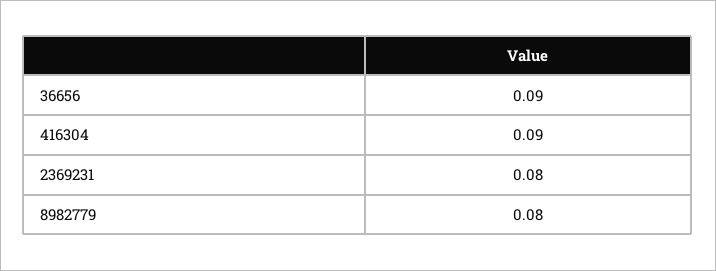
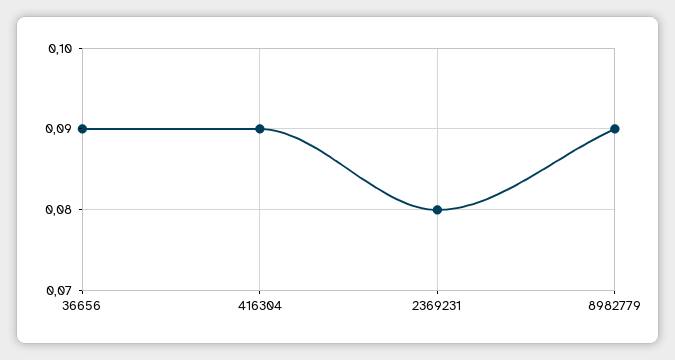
  {
    "36656": 0.09,
    "416304": 0.09,
    "2369231": 0.08,
-   "8982779": 0.08
+   "8982779": 0.09
  }

